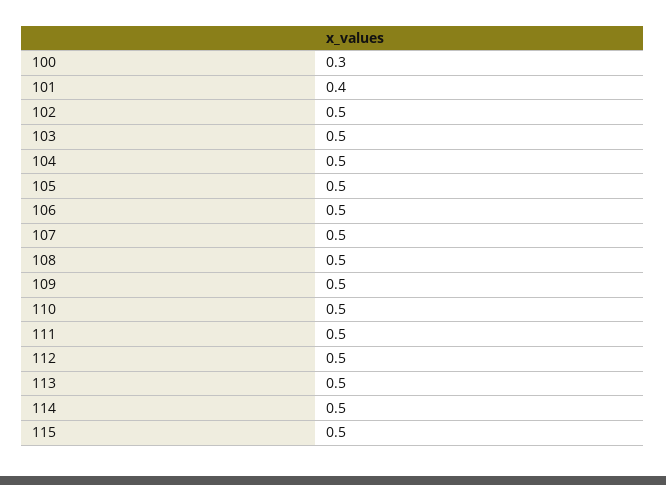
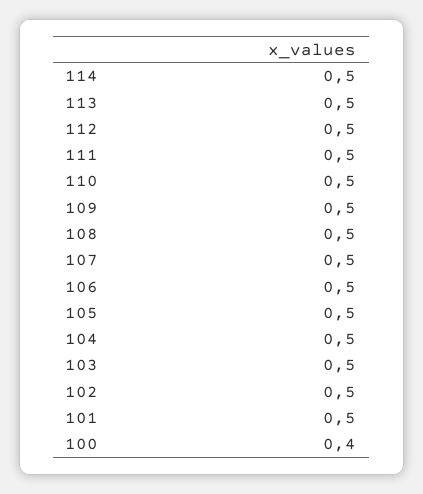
  {
-   "100": 0.3,
+   "100": 0.4,
-   "101": 0.4,
+   "101": 0.5,
    "102": 0.5,
    "103": 0.5,
    "104": 0.5,
    "105": 0.5,
    "106": 0.5,
    "107": 0.5,
    "108": 0.5,
    "109": 0.5,
    "110": 0.5,
    "111": 0.5,
    "112": 0.5,
    "113": 0.5,
-   "114": 0.5,
+   "114": 0.5
-   "115": 0.5
  }

